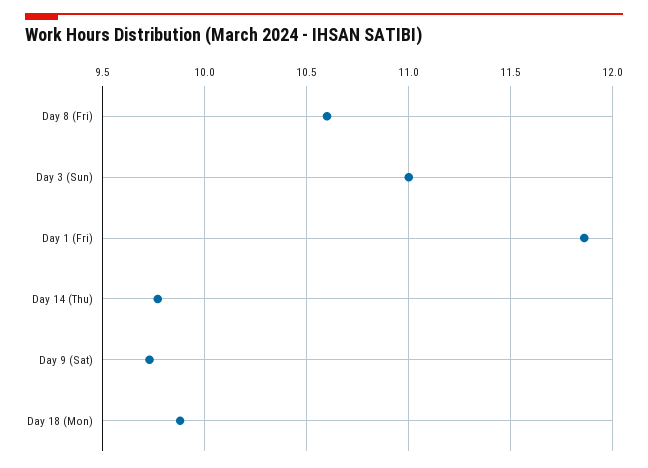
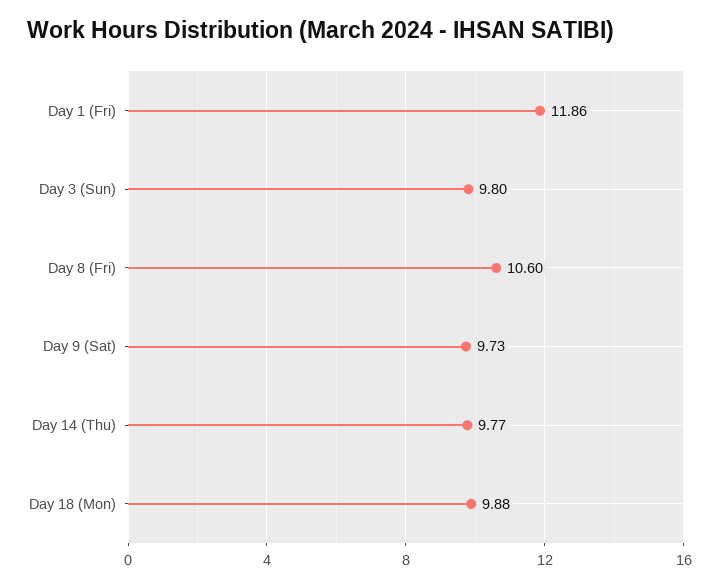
  {
    "Day 8 (Fri)": 10.6,
-   "Day 3 (Sun)": 11,
+   "Day 3 (Sun)": 9.8,
    "Day 1 (Fri)": 11.86,
    "Day 14 (Thu)": 9.77,
    "Day 9 (Sat)": 9.73,
    "Day 18 (Mon)": 9.88
  }

